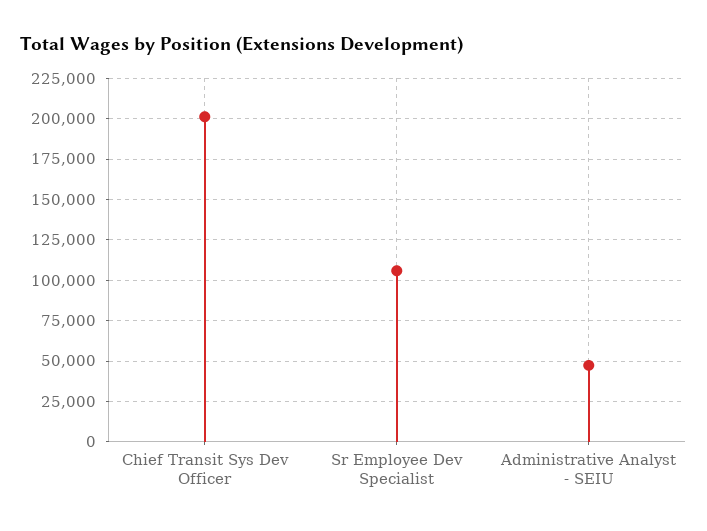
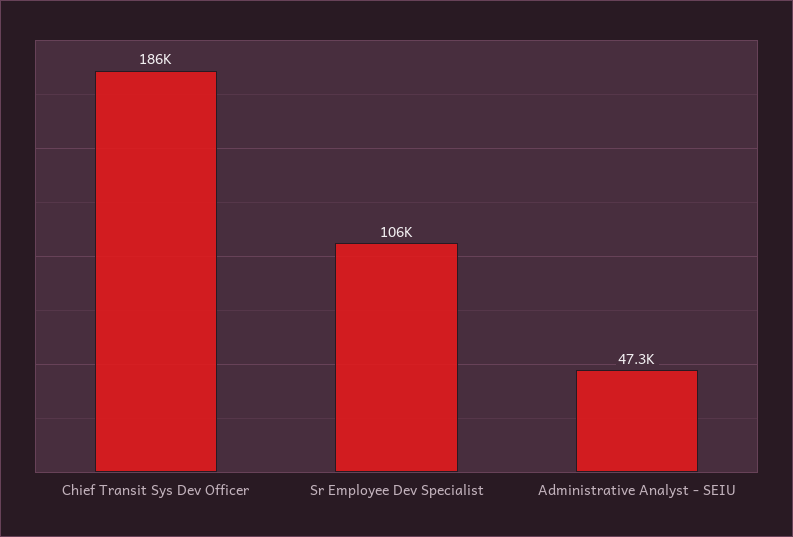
  {
-   "Chief Transit Sys Dev Officer": 200000,
+   "Chief Transit Sys Dev Officer": 186000,
    "Sr Employee Dev Specialist": 106000,
    "Administrative Analyst - SEIU": 47300
  }

